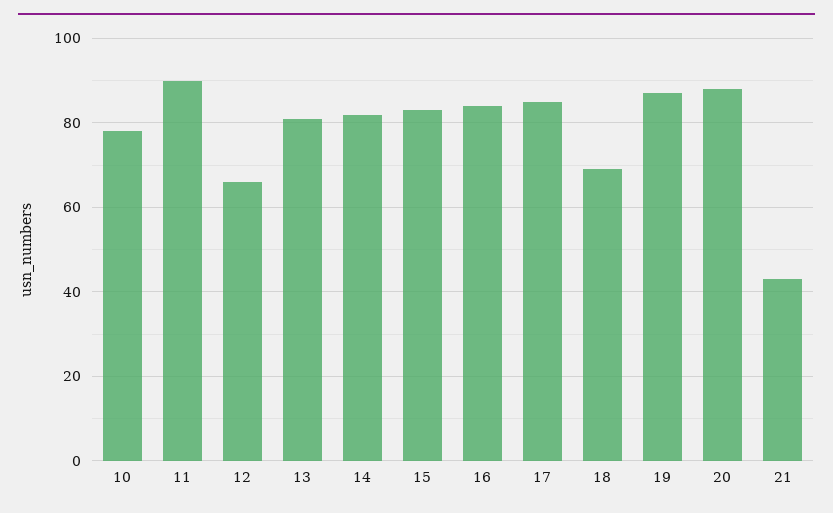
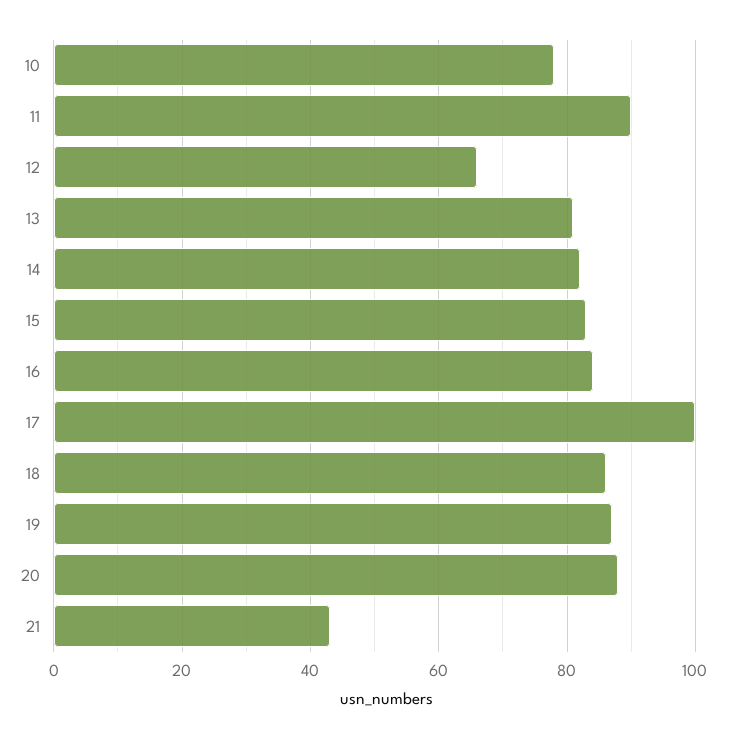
  {
    "10": 80,
    "11": 90,
    "12": 65,
    "13": 80,
    "14": 80,
    "15": 85,
    "16": 85,
-   "17": 85,
+   "17": 100,
-   "18": 70,
+   "18": 85,
    "19": 85,
    "20": 90,
    "21": 45
  }

